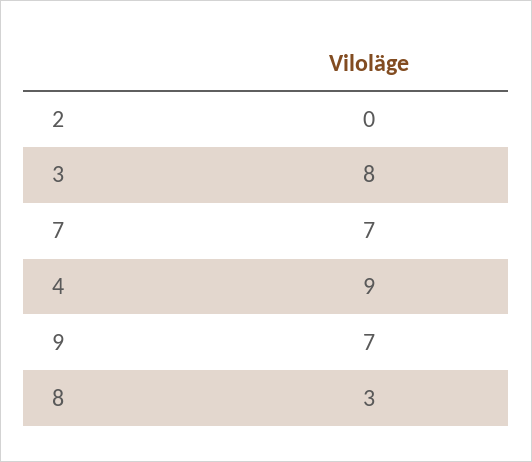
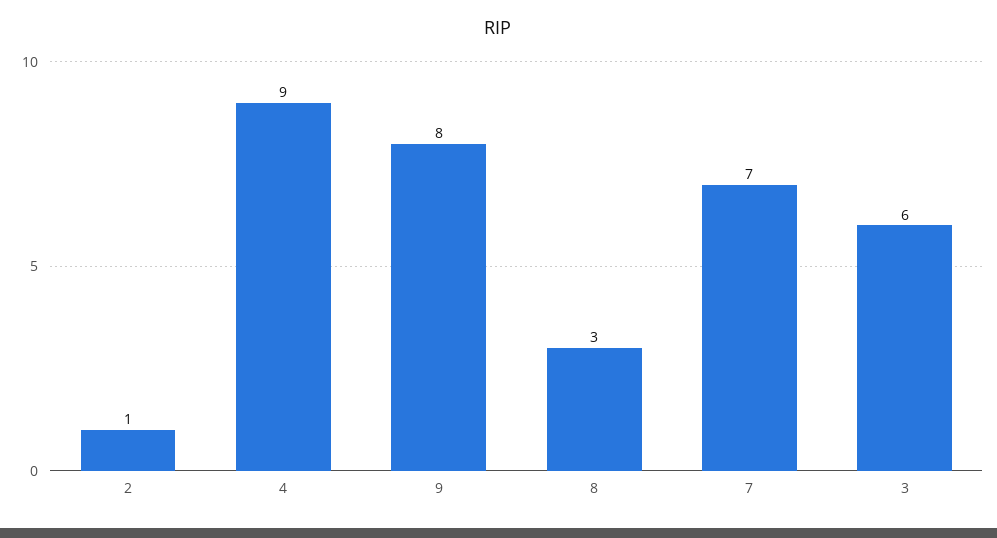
  {
-   "2": 0,
+   "2": 1,
-   "3": 8,
+   "3": 6,
    "7": 7,
    "4": 9,
-   "9": 7,
+   "9": 8,
    "8": 3
  }

